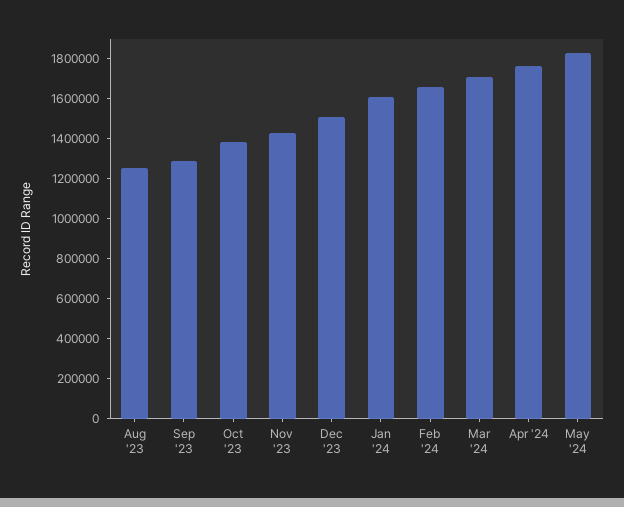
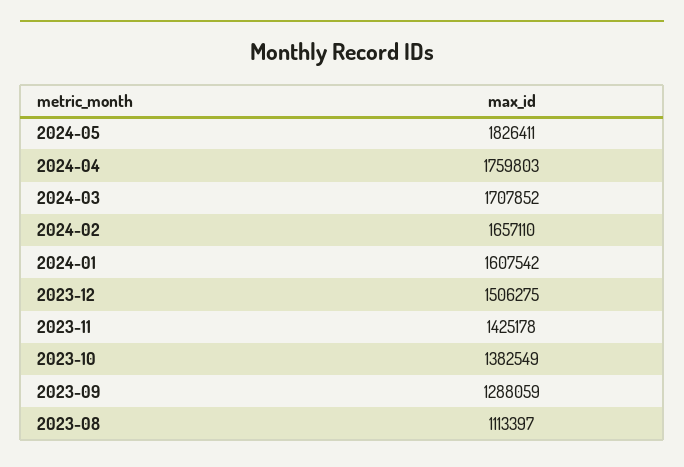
  {
-   "Aug '23": 1250000,
+   "Aug '23": 1113397,
    "Sep '23": 1288059,
    "Oct '23": 1382549,
    "Nov '23": 1425178,
    "Dec '23": 1506275,
    "Jan '24": 1607542,
    "Feb '24": 1657110,
    "Mar '24": 1707852,
    "Apr '24": 1759803,
    "May '24": 1826411
  }

